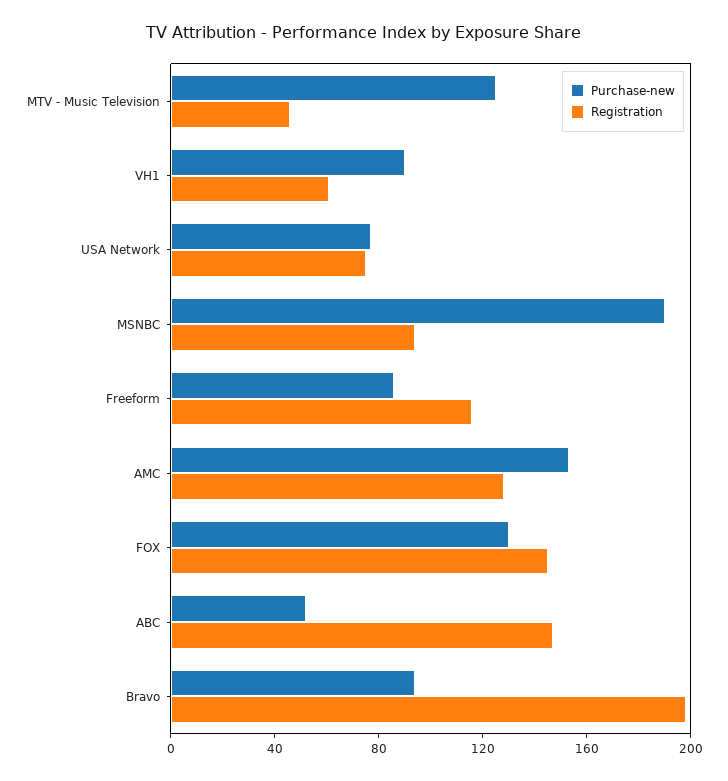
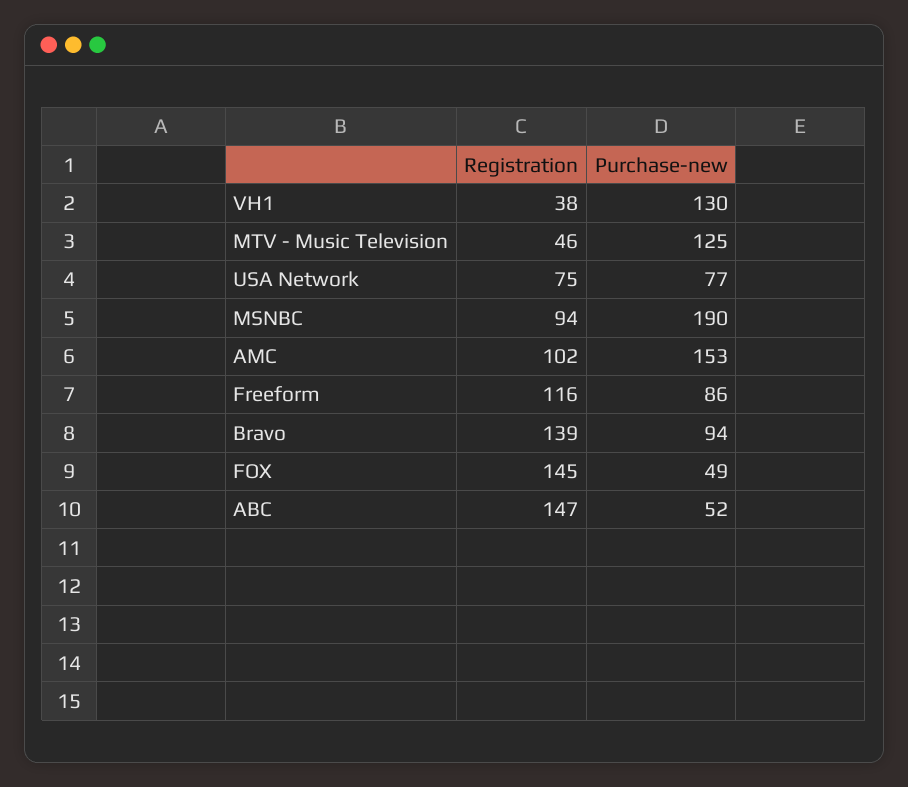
  {
    "Purchase-new": {
      "MTV - Music Television": 125,
-     "VH1": 90,
+     "VH1": 130,
      "USA Network": 77,
      "MSNBC": 190,
      "Freeform": 86,
      "AMC": 153,
-     "FOX": 130,
+     "FOX": 49,
      "ABC": 52,
      "Bravo": 94
    },
    "Registration": {
      "MTV - Music Television": 46,
-     "VH1": 60,
+     "VH1": 38,
      "USA Network": 75,
      "MSNBC": 94,
      "Freeform": 116,
-     "AMC": 130,
+     "AMC": 102,
      "FOX": 145,
      "ABC": 147,
-     "Bravo": 200
+     "Bravo": 139
    }
  }

